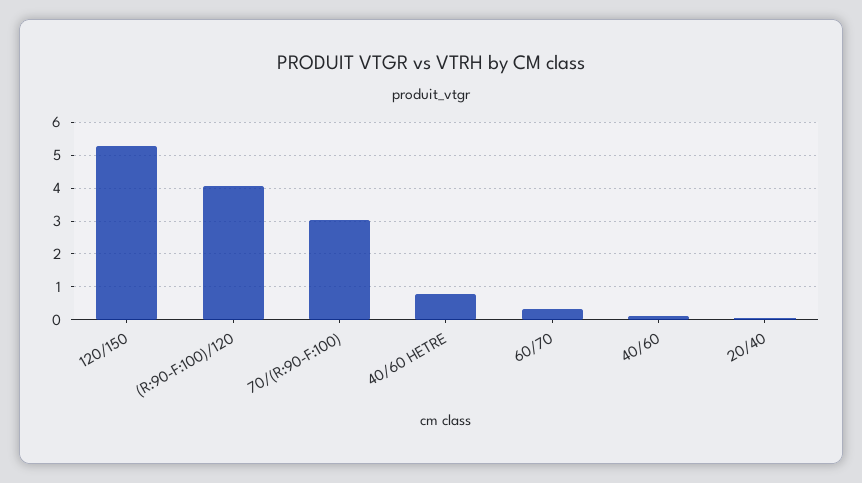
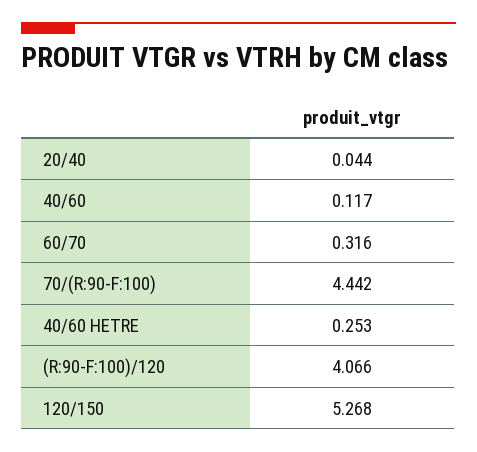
  {
    "120/150": 5.268,
    "(R:90-F:100)/120": 4.066,
-   "70/(R:90-F:100)": 3,
+   "70/(R:90-F:100)": 4.442,
-   "40/60 HETRE": 0.8,
+   "40/60 HETRE": 0.253,
    "60/70": 0.316,
    "40/60": 0.117,
    "20/40": 0.044
  }

